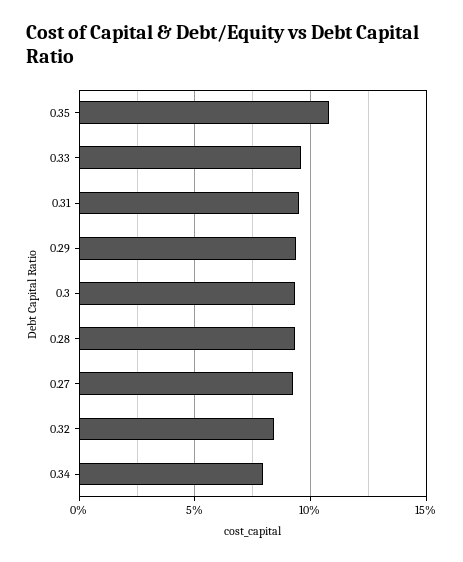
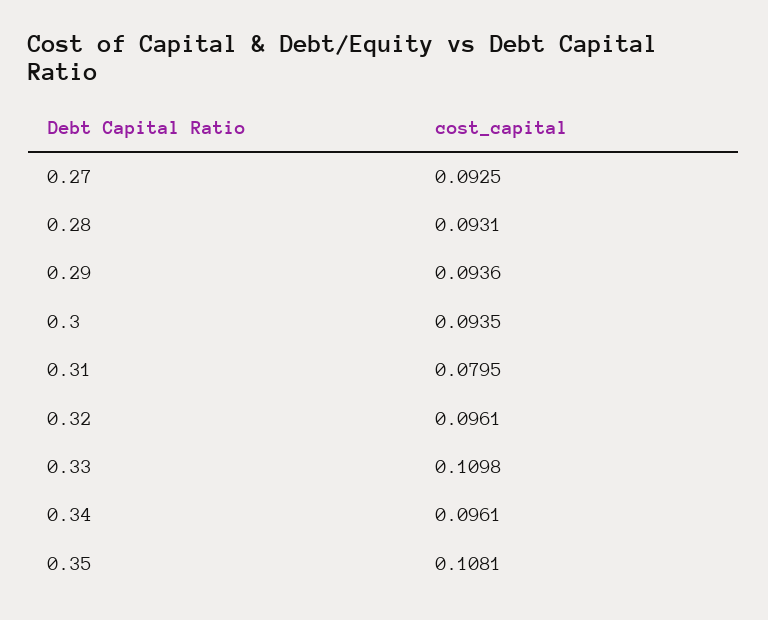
  {
    "0.35": 0.1081,
-   "0.33": 0.095,
+   "0.33": 0.1098,
-   "0.31": 0.095,
+   "0.31": 0.0795,
    "0.29": 0.0936,
    "0.3": 0.0935,
    "0.28": 0.0931,
    "0.27": 0.0925,
-   "0.32": 0.085,
+   "0.32": 0.0961,
-   "0.34": 0.08
+   "0.34": 0.0961
  }

